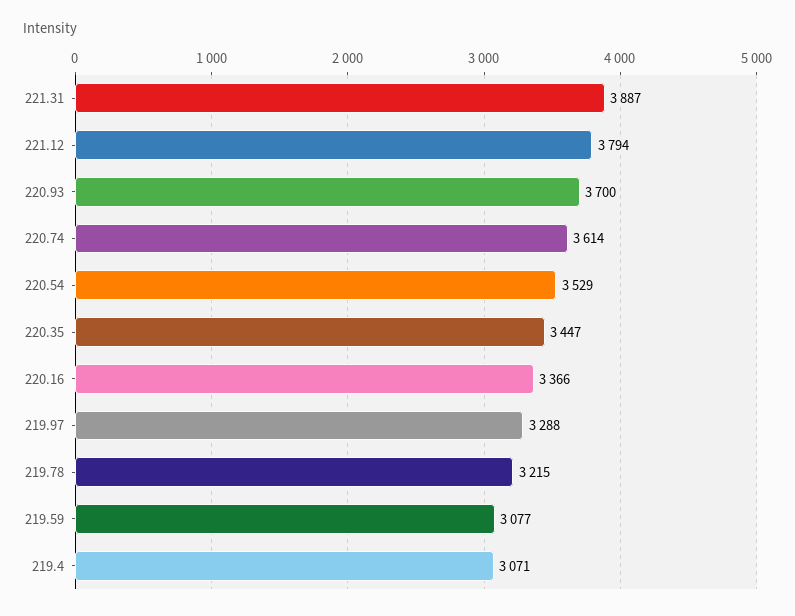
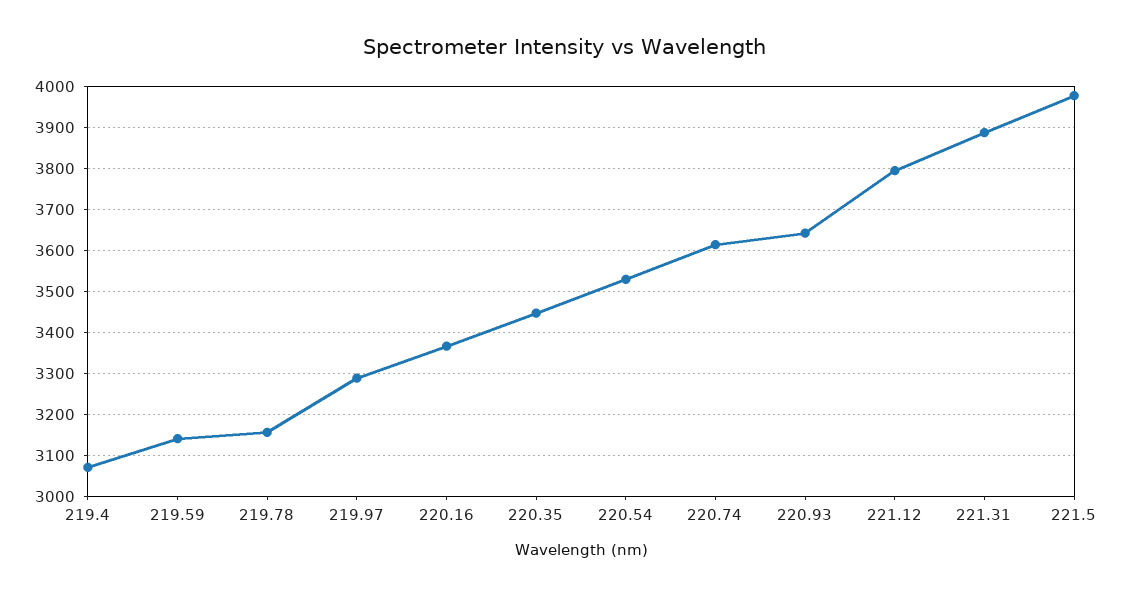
  {
    "221.31": 3887,
    "221.12": 3794,
-   "220.93": 3700,
+   "220.93": 3640,
    "220.74": 3614,
    "220.54": 3529,
    "220.35": 3447,
    "220.16": 3366,
    "219.97": 3288,
-   "219.78": 3215,
+   "219.78": 3160,
-   "219.59": 3077,
+   "219.59": 3140,
-   "219.4": 3071
+   "219.4": 3071,
+   "221.5": 3980
  }

